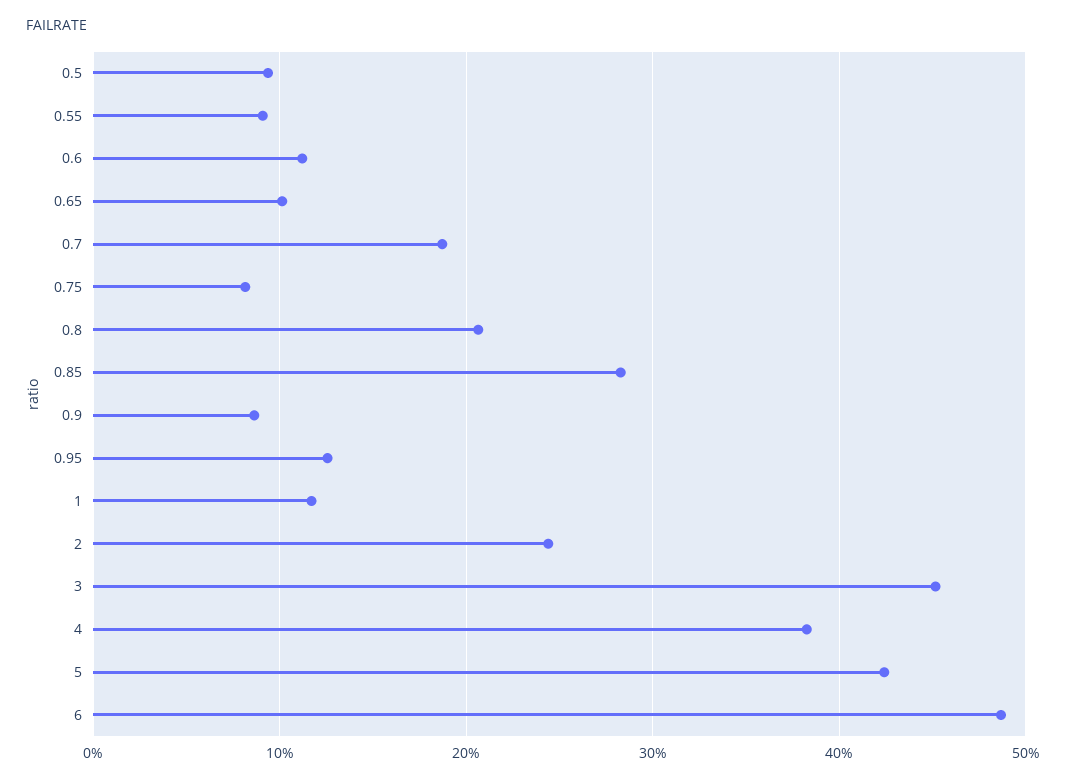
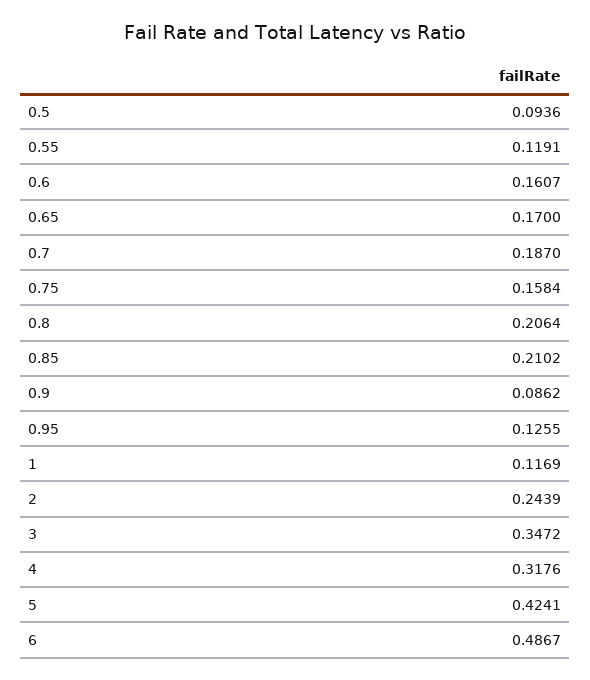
  {
    "0.5": 0.0936,
-   "0.55": 0.09,
+   "0.55": 0.1191,
-   "0.6": 0.11,
+   "0.6": 0.1607,
-   "0.65": 0.1,
+   "0.65": 0.17,
    "0.7": 0.187,
-   "0.75": 0.08,
+   "0.75": 0.1584,
    "0.8": 0.2064,
-   "0.85": 0.28,
+   "0.85": 0.2102,
    "0.9": 0.0862,
    "0.95": 0.1255,
    "1": 0.1169,
    "2": 0.2439,
-   "3": 0.45,
+   "3": 0.3472,
-   "4": 0.38,
+   "4": 0.3176,
    "5": 0.4241,
    "6": 0.4867
  }

